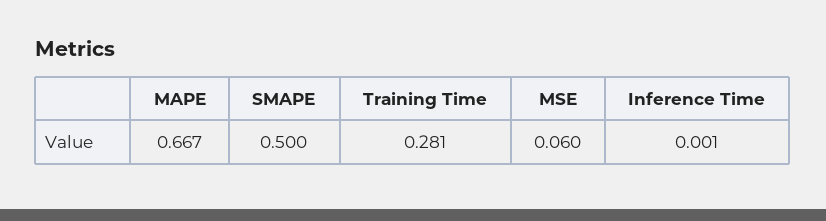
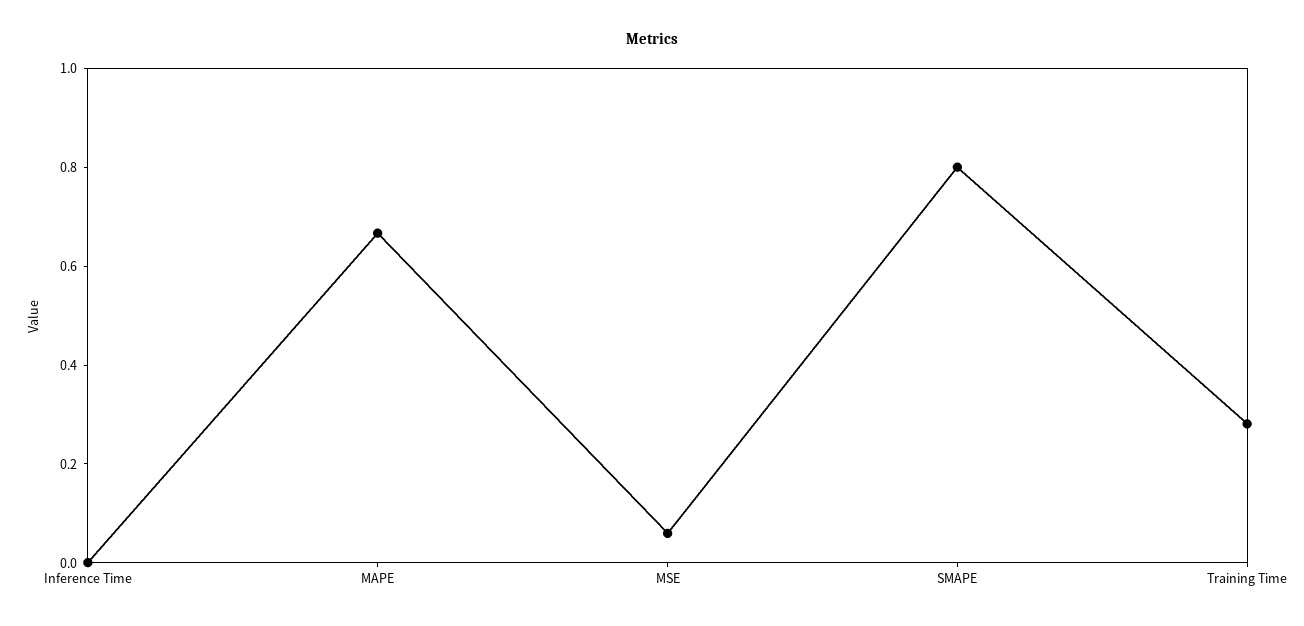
  {
    "MAPE": 0.667,
-   "SMAPE": 0.5,
+   "SMAPE": 0.8,
    "Training Time": 0.281,
    "MSE": 0.06,
    "Inference Time": 0.001
  }

